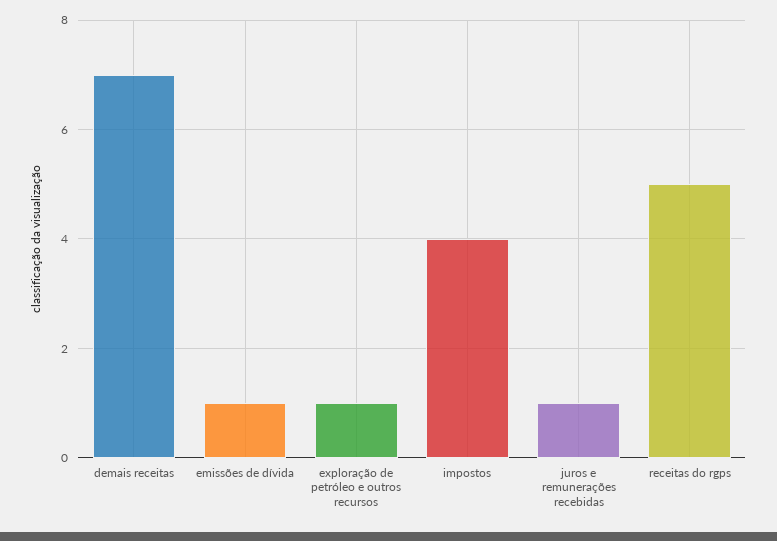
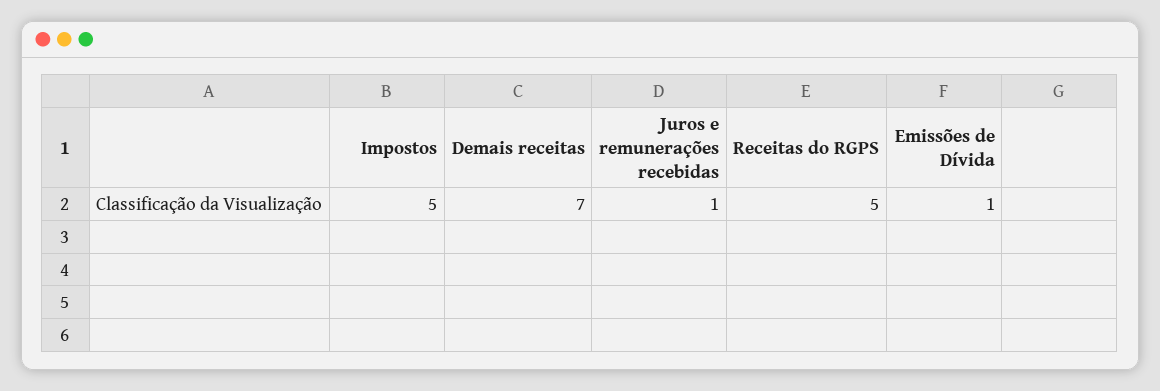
  {
    "demais receitas": 7,
    "emissões de dívida": 1,
-   "exploração de petróleo e outros recursos": 1,
-   "impostos": 4,
+   "impostos": 5,
    "juros e remunerações recebidas": 1,
    "receitas do rgps": 5
  }

